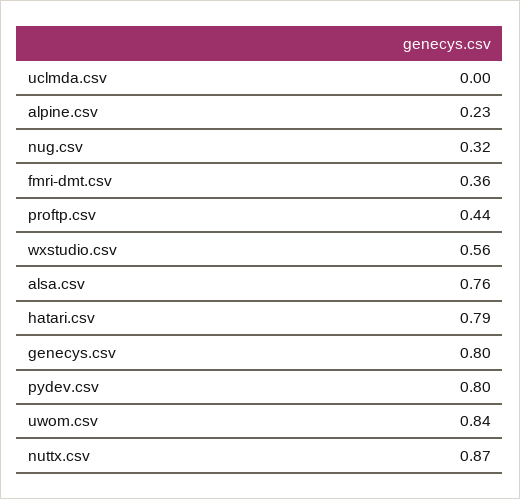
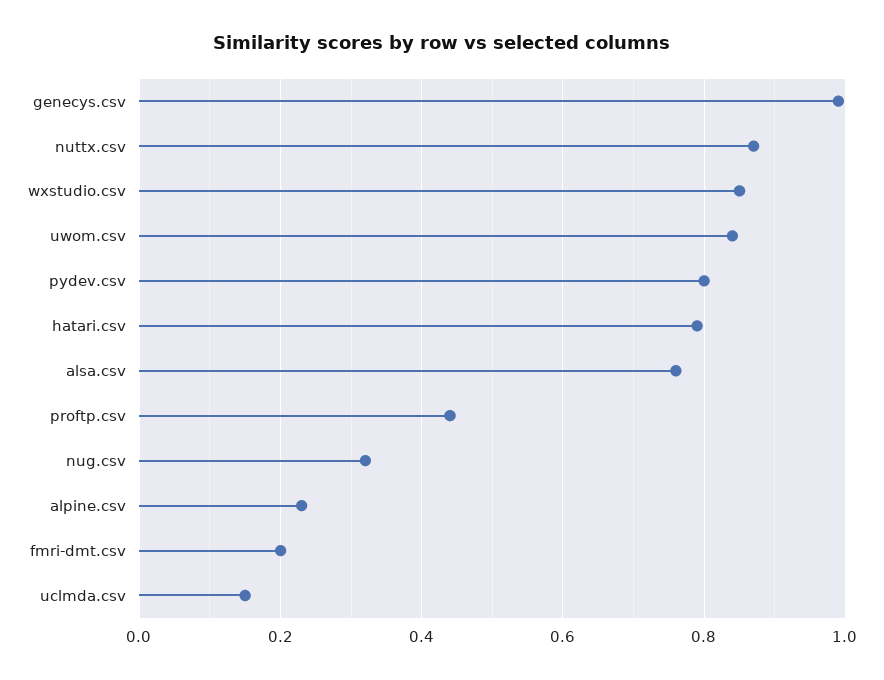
  {
-   "uclmda.csv": 0,
+   "uclmda.csv": 0.15,
    "alpine.csv": 0.23,
    "nug.csv": 0.32,
-   "fmri-dmt.csv": 0.36,
+   "fmri-dmt.csv": 0.2,
    "proftp.csv": 0.44,
-   "wxstudio.csv": 0.56,
+   "wxstudio.csv": 0.85,
    "alsa.csv": 0.76,
    "hatari.csv": 0.79,
-   "genecys.csv": 0.8,
+   "genecys.csv": 1,
    "pydev.csv": 0.8,
    "uwom.csv": 0.84,
    "nuttx.csv": 0.87
  }

